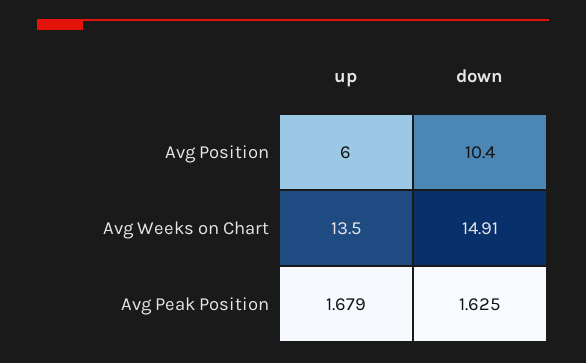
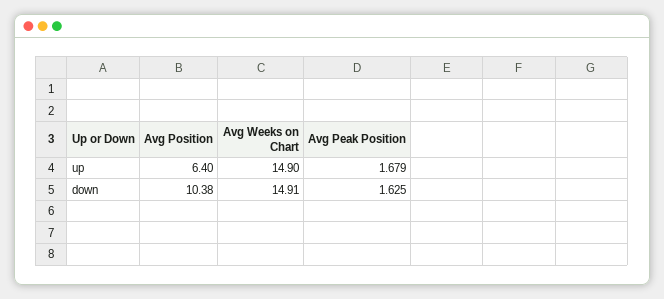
  {
    "up": {
-     "Avg Position": 6,
+     "Avg Position": 6.4,
-     "Avg Weeks on Chart": 13.5,
+     "Avg Weeks on Chart": 14.9,
      "Avg Peak Position": 1.679
    },
    "down": {
      "Avg Position": 10.38,
      "Avg Weeks on Chart": 14.91,
      "Avg Peak Position": 1.625
    }
  }

